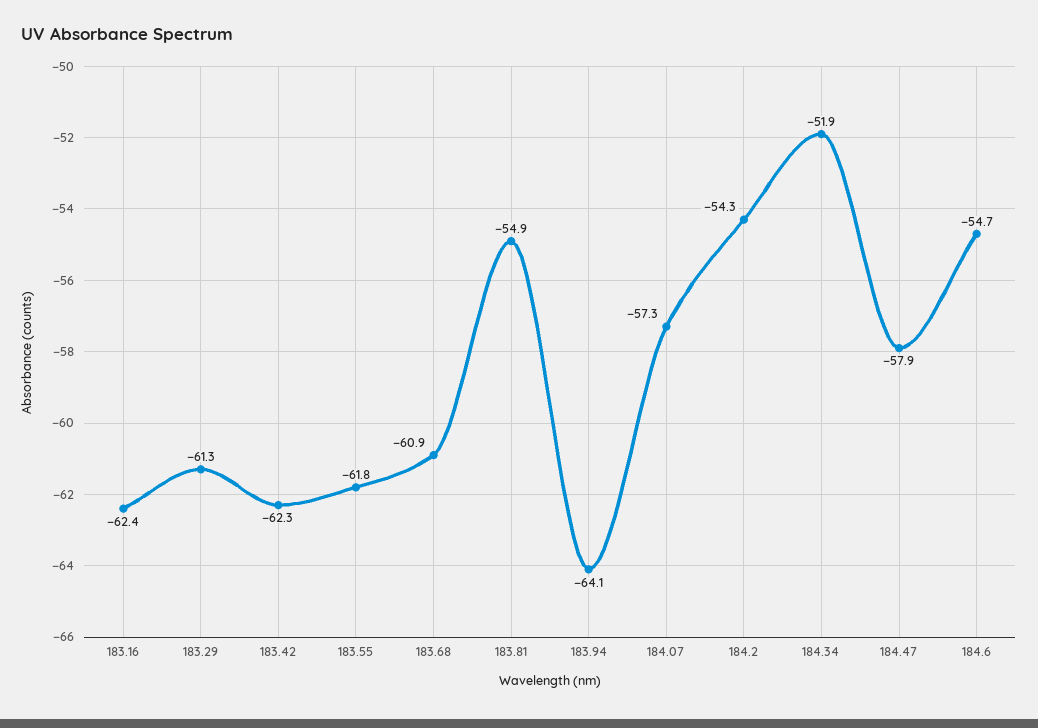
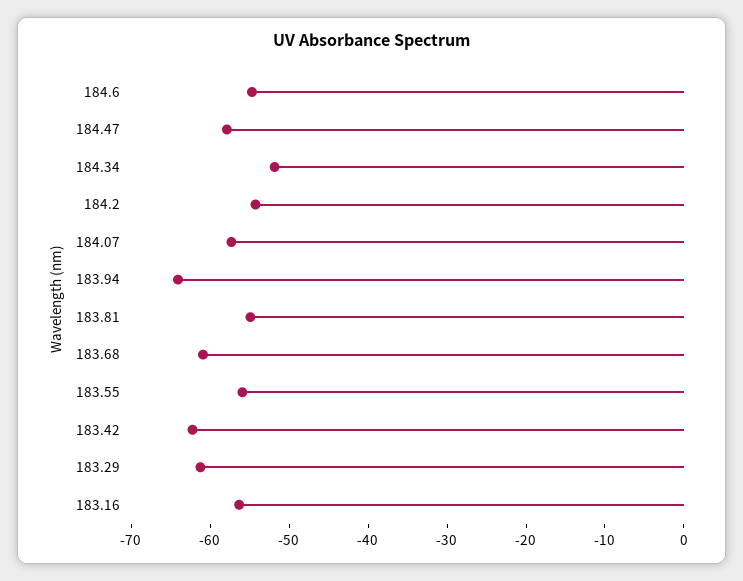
  {
-   "183.16": -62.4,
+   "183.16": -56,
    "183.29": -61.3,
    "183.42": -62.3,
-   "183.55": -61.8,
+   "183.55": -56,
    "183.68": -60.9,
    "183.81": -54.9,
    "183.94": -64.1,
    "184.07": -57.3,
    "184.2": -54.3,
    "184.34": -51.9,
    "184.47": -57.9,
    "184.6": -54.7
  }

